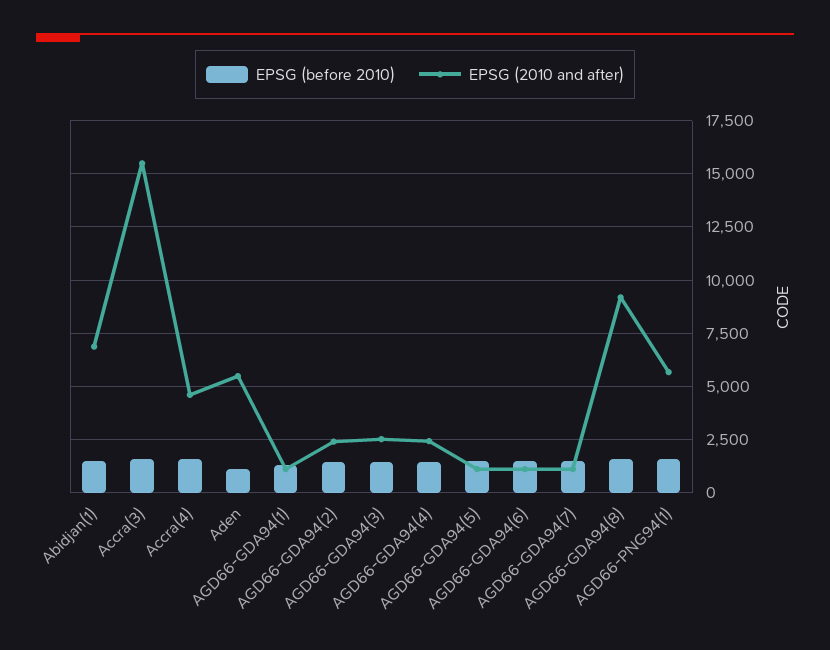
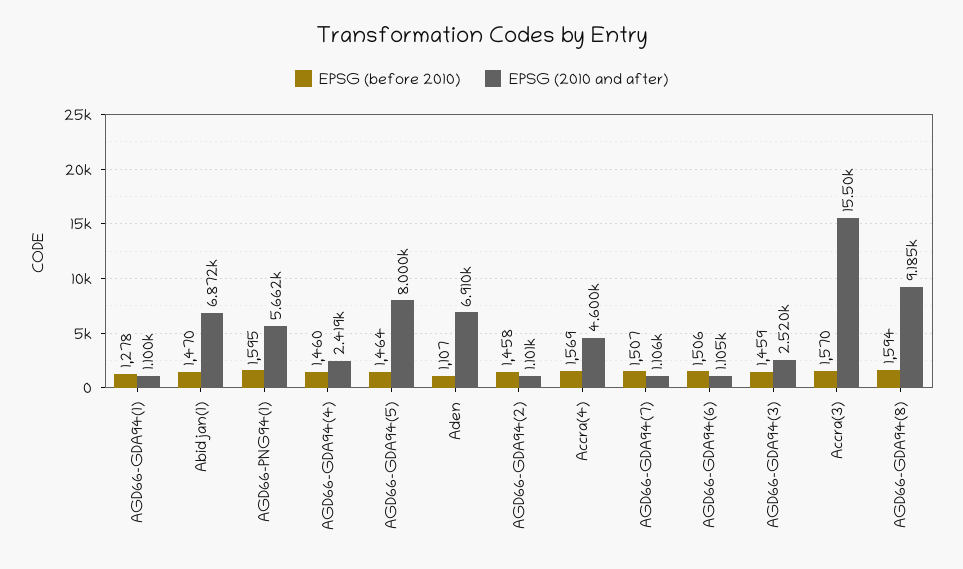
  {
    "EPSG (before 2010)": {
      "Abidjan(1)": 1470,
      "Accra(3)": 1570,
      "Accra(4)": 1569,
      "Aden": 1107,
      "AGD66-GDA94(1)": 1278,
      "AGD66-GDA94(2)": 1458,
      "AGD66-GDA94(3)": 1459,
      "AGD66-GDA94(4)": 1460,
      "AGD66-GDA94(5)": 1464,
      "AGD66-GDA94(6)": 1506,
      "AGD66-GDA94(7)": 1507,
      "AGD66-GDA94(8)": 1594,
      "AGD66-PNG94(1)": 1595
    },
    "EPSG (2010 and after)": {
      "Abidjan(1)": 6872,
      "Accra(3)": 15500,
      "Accra(4)": 4600,
-     "Aden": 5500,
+     "Aden": 6910,
      "AGD66-GDA94(1)": 1100,
-     "AGD66-GDA94(2)": 2500,
+     "AGD66-GDA94(2)": 1101,
      "AGD66-GDA94(3)": 2520,
      "AGD66-GDA94(4)": 2419,
-     "AGD66-GDA94(5)": 1000,
+     "AGD66-GDA94(5)": 8000,
      "AGD66-GDA94(6)": 1105,
      "AGD66-GDA94(7)": 1106,
      "AGD66-GDA94(8)": 9185,
      "AGD66-PNG94(1)": 5662
    }
  }

